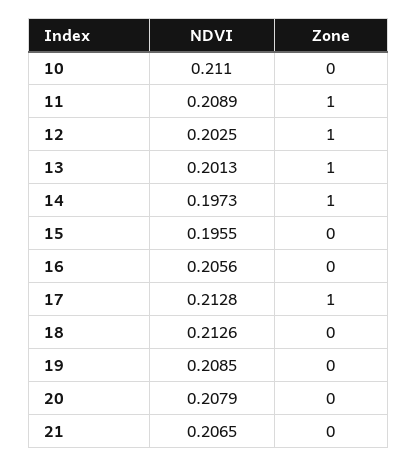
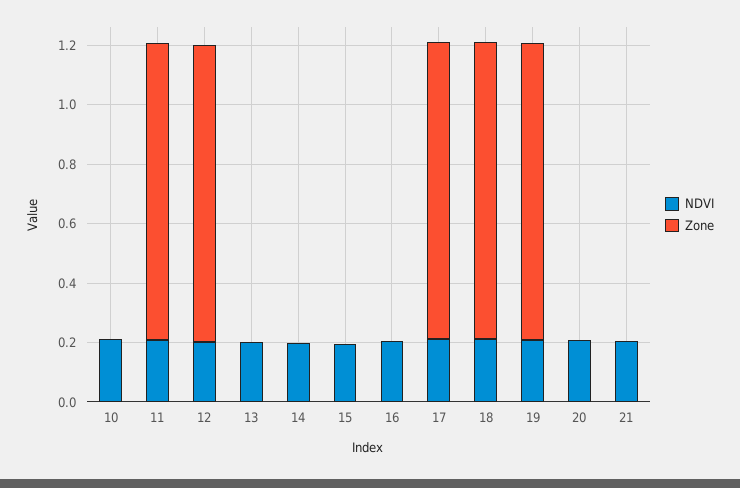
  {
    "NDVI": {
      "10": 0.211,
      "11": 0.2089,
      "12": 0.2025,
      "13": 0.2013,
      "14": 0.1973,
      "15": 0.1955,
      "16": 0.2056,
      "17": 0.2128,
      "18": 0.2126,
      "19": 0.2085,
      "20": 0.2079,
      "21": 0.2065
    },
    "Zone": {
      "10": 0,
      "11": 1,
      "12": 1,
-     "13": 1,
+     "13": 0,
-     "14": 1,
+     "14": 0,
      "15": 0,
      "16": 0,
      "17": 1,
-     "18": 0,
+     "18": 1,
-     "19": 0,
+     "19": 1,
      "20": 0,
      "21": 0
    }
  }

